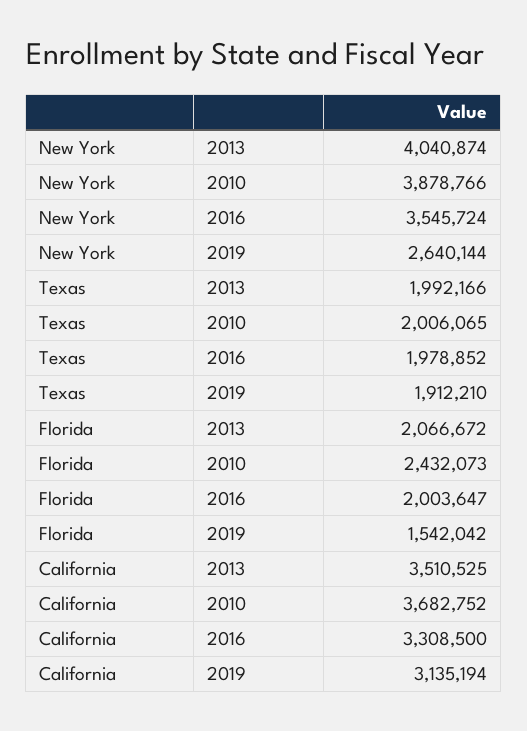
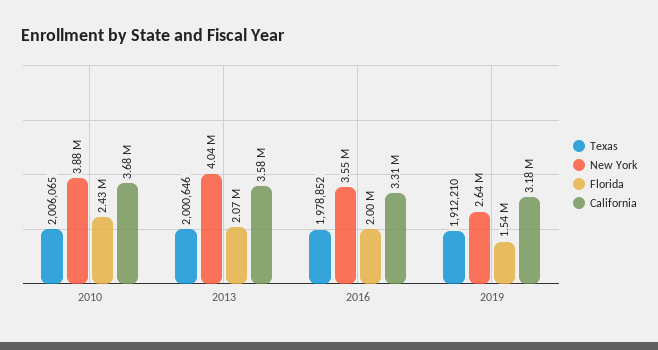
  {
    "New York": {
      "2013": 4040874,
      "2010": 3878766,
      "2016": 3545724,
      "2019": 2640144
    },
    "Texas": {
-     "2013": 1992166,
+     "2013": 2000646,
      "2010": 2006065,
      "2016": 1978852,
      "2019": 1912210
    },
    "Florida": {
      "2013": 2066672,
      "2010": 2432073,
      "2016": 2003647,
      "2019": 1542042
    },
    "California": {
-     "2013": 3510525,
+     "2013": 3580000,
      "2010": 3682752,
      "2016": 3308500,
-     "2019": 3135194
+     "2019": 3180000
    }
  }

